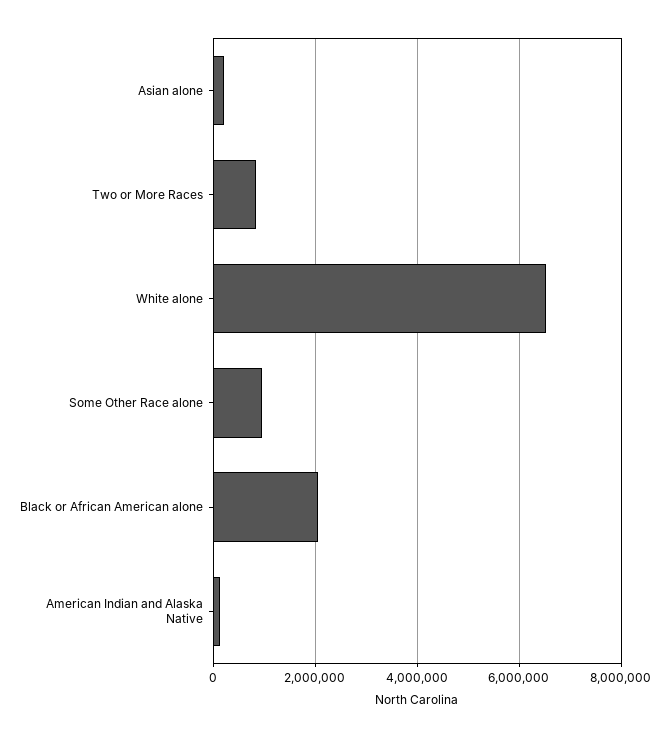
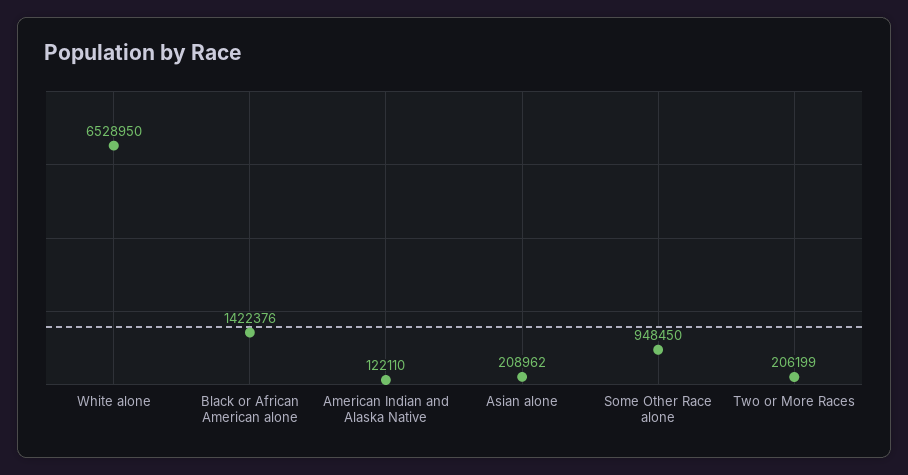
  {
    "Asian alone": 208962,
-   "Two or More Races": 800000,
+   "Two or More Races": 206199,
    "White alone": 6528950,
    "Some Other Race alone": 948450,
-   "Black or African American alone": 2000000,
+   "Black or African American alone": 1422376,
    "American Indian and Alaska Native": 122110
  }

